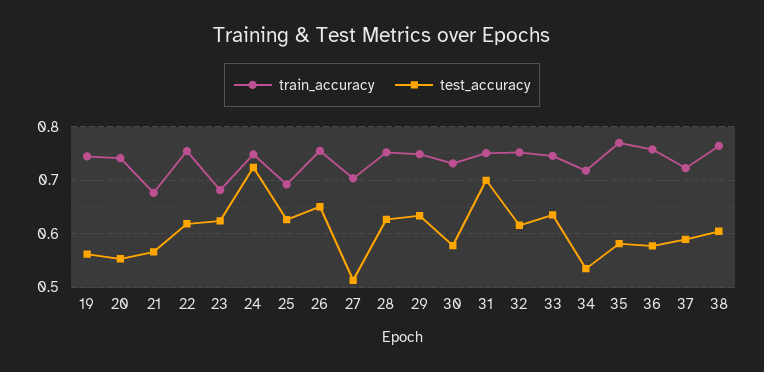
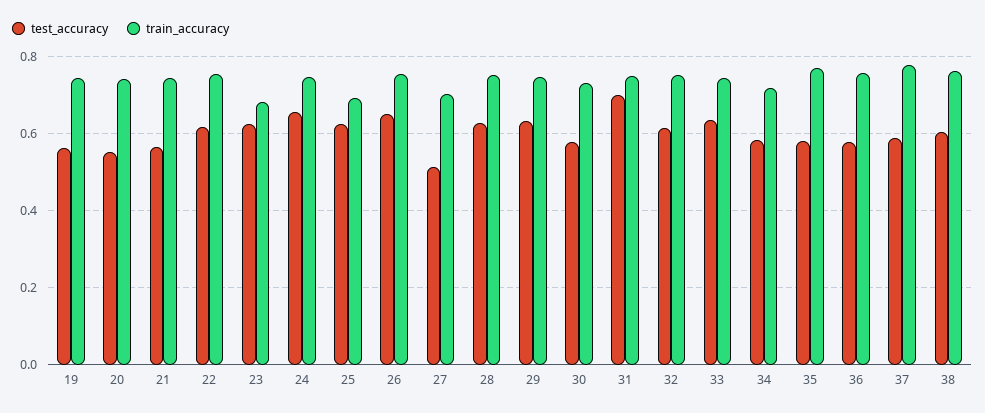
  {
    "train_accuracy": {
      "19": 0.74,
      "20": 0.74,
-     "21": 0.68,
+     "21": 0.74,
      "22": 0.76,
      "23": 0.68,
      "24": 0.74,
      "25": 0.7,
      "26": 0.76,
      "27": 0.7,
      "28": 0.76,
      "29": 0.74,
      "30": 0.74,
      "31": 0.76,
      "32": 0.76,
      "33": 0.74,
      "34": 0.72,
      "35": 0.76,
      "36": 0.76,
-     "37": 0.72,
+     "37": 0.78,
      "38": 0.76
    },
    "test_accuracy": {
      "19": 0.56,
      "20": 0.56,
      "21": 0.56,
      "22": 0.62,
      "23": 0.62,
-     "24": 0.72,
+     "24": 0.66,
      "25": 0.62,
      "26": 0.66,
      "27": 0.52,
      "28": 0.62,
      "29": 0.64,
      "30": 0.58,
      "31": 0.7,
      "32": 0.62,
      "33": 0.64,
-     "34": 0.54,
+     "34": 0.58,
      "35": 0.58,
      "36": 0.58,
      "37": 0.58,
      "38": 0.6
    }
  }

